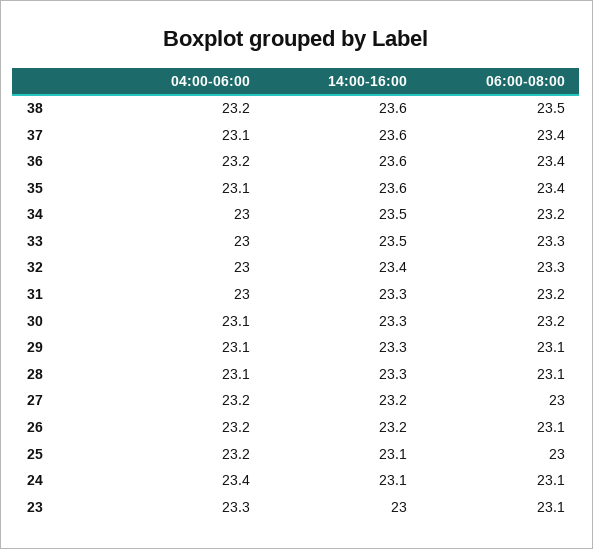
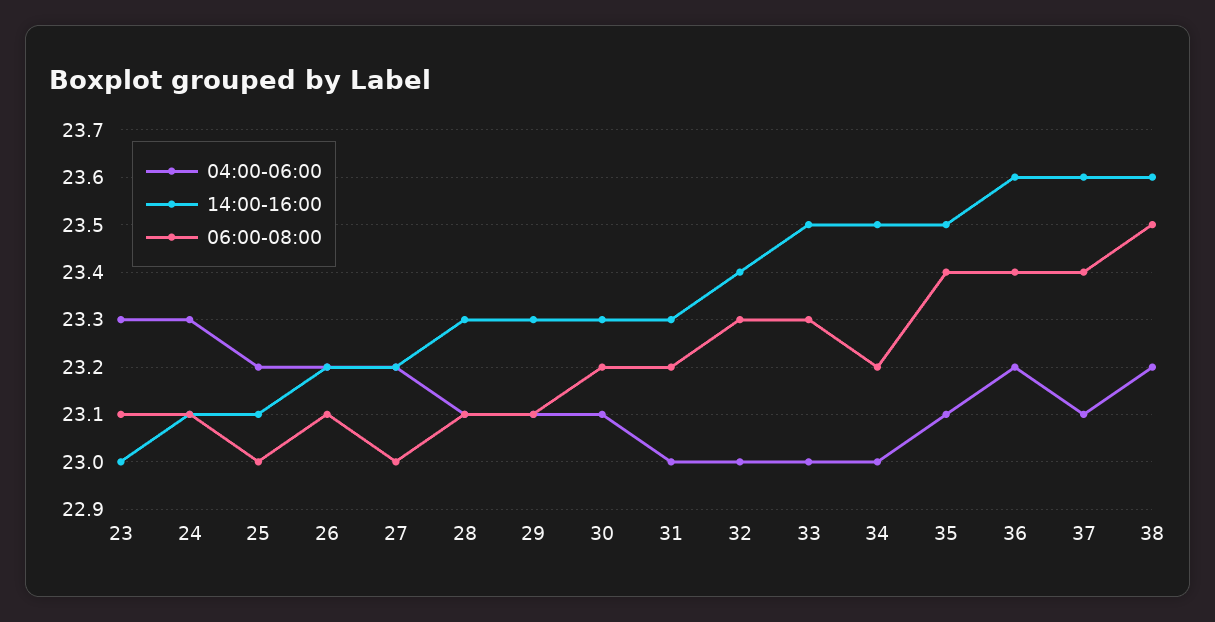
  {
    "04:00-06:00": {
      "38": 23.2,
      "37": 23.1,
      "36": 23.2,
      "35": 23.1,
      "34": 23,
      "33": 23,
      "32": 23,
      "31": 23,
      "30": 23.1,
      "29": 23.1,
      "28": 23.1,
      "27": 23.2,
      "26": 23.2,
      "25": 23.2,
-     "24": 23.4,
+     "24": 23.3,
      "23": 23.3
    },
    "14:00-16:00": {
      "38": 23.6,
      "37": 23.6,
      "36": 23.6,
-     "35": 23.6,
+     "35": 23.5,
      "34": 23.5,
      "33": 23.5,
      "32": 23.4,
      "31": 23.3,
      "30": 23.3,
      "29": 23.3,
      "28": 23.3,
      "27": 23.2,
      "26": 23.2,
      "25": 23.1,
      "24": 23.1,
      "23": 23
    },
    "06:00-08:00": {
      "38": 23.5,
      "37": 23.4,
      "36": 23.4,
      "35": 23.4,
      "34": 23.2,
      "33": 23.3,
      "32": 23.3,
      "31": 23.2,
      "30": 23.2,
      "29": 23.1,
      "28": 23.1,
      "27": 23,
      "26": 23.1,
      "25": 23,
      "24": 23.1,
      "23": 23.1
    }
  }

